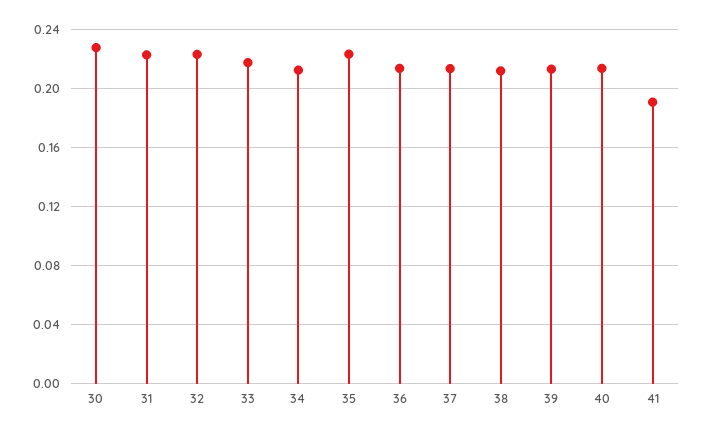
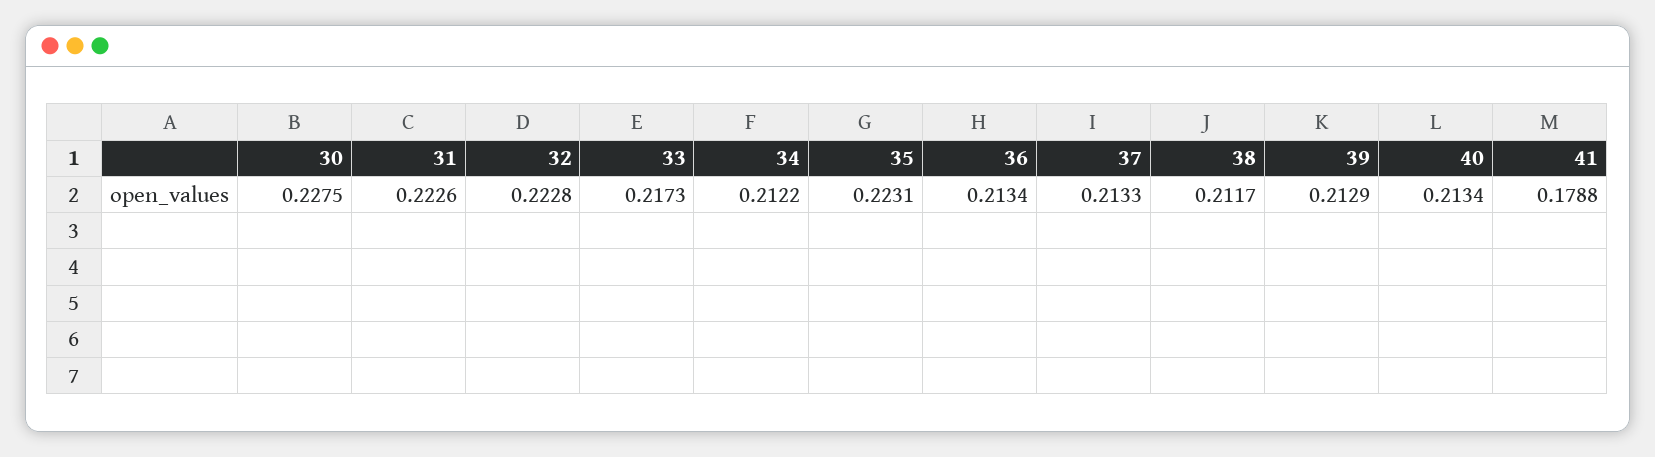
  {
    "30": 0.2275,
    "31": 0.2226,
    "32": 0.2228,
    "33": 0.2173,
    "34": 0.2122,
    "35": 0.2231,
    "36": 0.2134,
    "37": 0.2133,
    "38": 0.2117,
    "39": 0.2129,
    "40": 0.2134,
-   "41": 0.19
+   "41": 0.1788
  }

